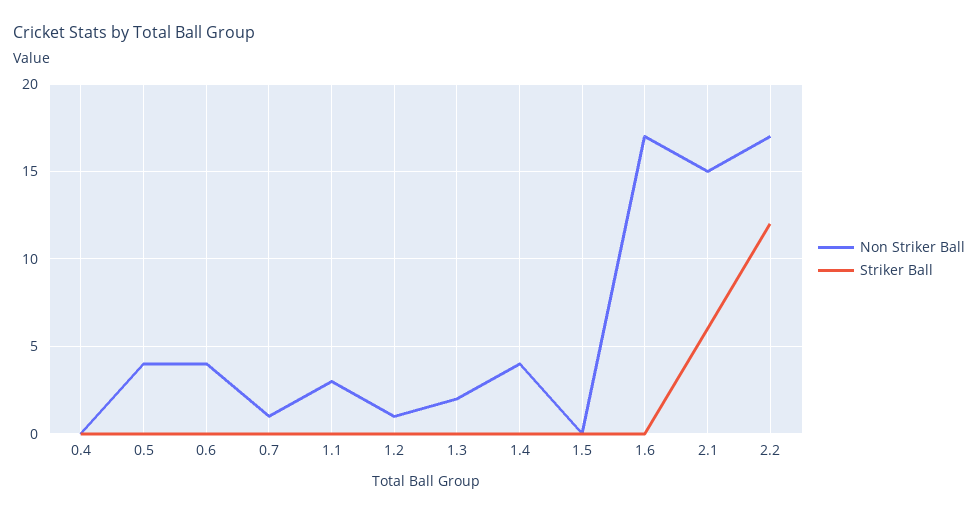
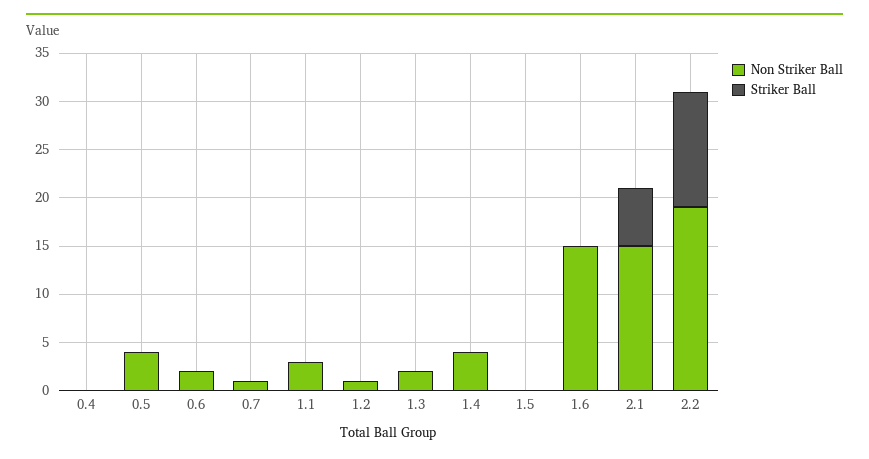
  {
    "Non Striker Ball": {
      "0.4": 0,
      "0.5": 4,
-     "0.6": 4,
+     "0.6": 2,
      "0.7": 1,
      "1.1": 3,
      "1.2": 1,
      "1.3": 2,
      "1.4": 4,
      "1.5": 0,
-     "1.6": 17,
+     "1.6": 15,
      "2.1": 15,
-     "2.2": 17
+     "2.2": 19
    },
    "Striker Ball": {
      "0.4": 0,
      "0.5": 0,
      "0.6": 0,
      "0.7": 0,
      "1.1": 0,
      "1.2": 0,
      "1.3": 0,
      "1.4": 0,
      "1.5": 0,
      "1.6": 0,
      "2.1": 6,
      "2.2": 12
    }
  }

